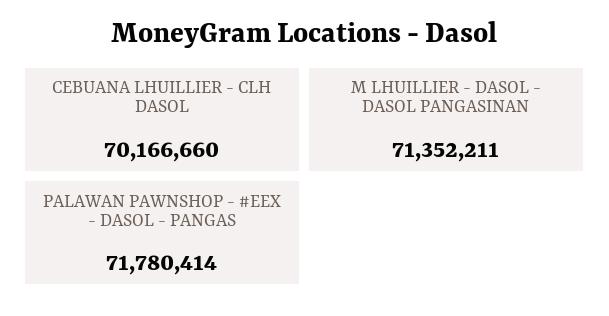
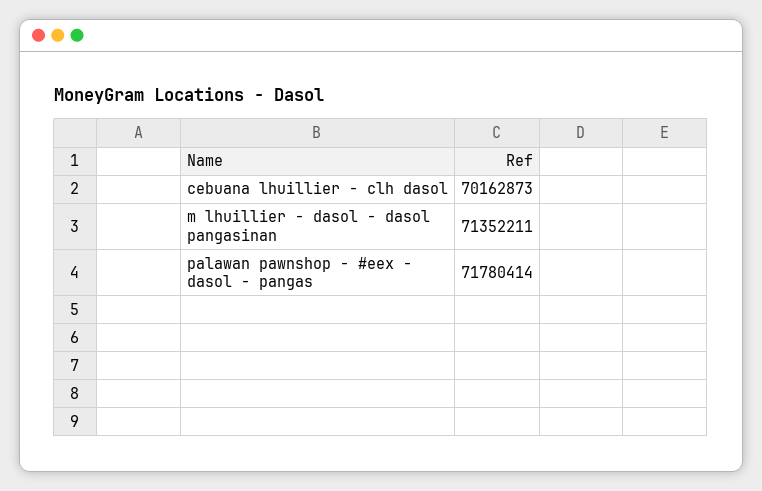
  {
-   "CEBUANA LHUILLIER - CLH DASOL": 70166660,
+   "CEBUANA LHUILLIER - CLH DASOL": 70162873,
    "M LHUILLIER - DASOL - DASOL PANGASINAN": 71352211,
    "PALAWAN PAWNSHOP - #EEX - DASOL - PANGAS": 71780414
  }

